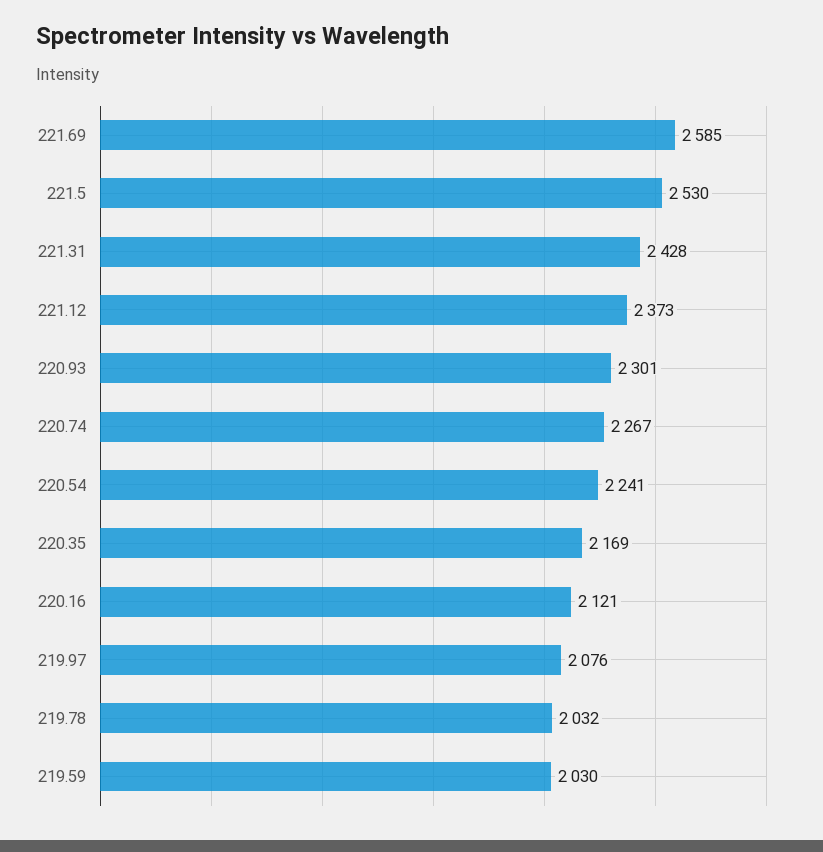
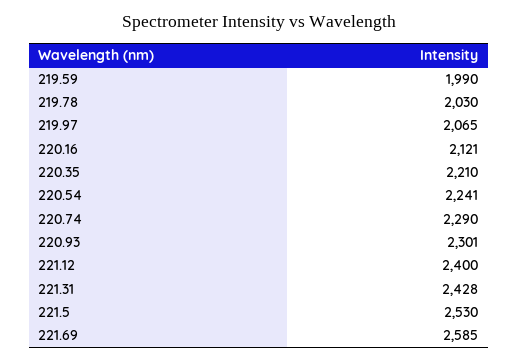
  {
    "221.69": 2585,
    "221.5": 2530,
    "221.31": 2428,
-   "221.12": 2373,
+   "221.12": 2400,
    "220.93": 2301,
-   "220.74": 2267,
+   "220.74": 2290,
    "220.54": 2241,
-   "220.35": 2169,
+   "220.35": 2210,
    "220.16": 2121,
-   "219.97": 2076,
+   "219.97": 2065,
-   "219.78": 2032,
+   "219.78": 2030,
-   "219.59": 2030
+   "219.59": 1990
  }

